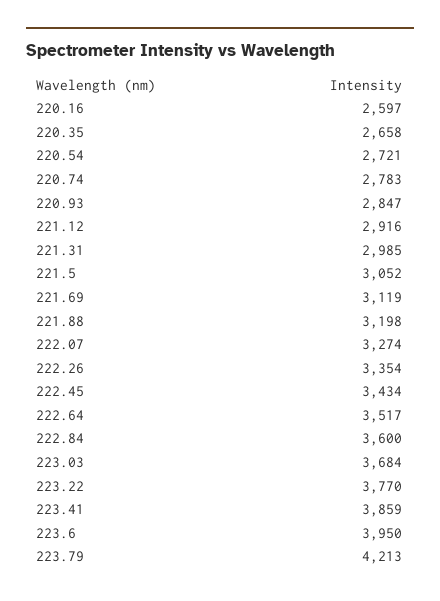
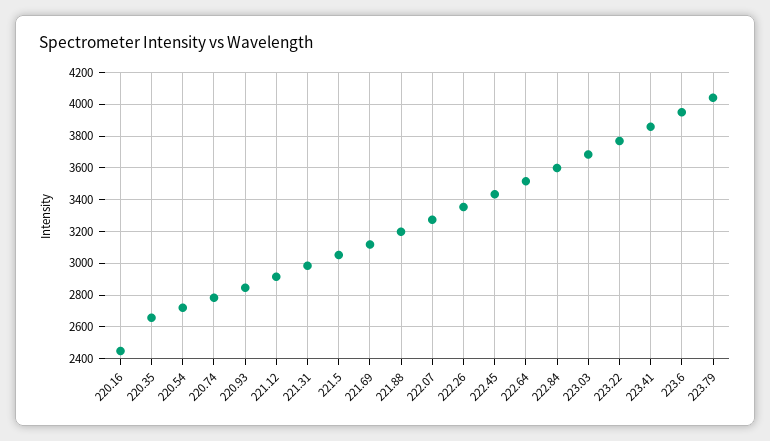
  {
-   "220.16": 2597,
+   "220.16": 2450,
    "220.35": 2658,
    "220.54": 2721,
    "220.74": 2783,
    "220.93": 2847,
    "221.12": 2916,
    "221.31": 2985,
    "221.5": 3052,
    "221.69": 3119,
    "221.88": 3198,
    "222.07": 3274,
    "222.26": 3354,
    "222.45": 3434,
    "222.64": 3517,
    "222.84": 3600,
    "223.03": 3684,
    "223.22": 3770,
    "223.41": 3859,
    "223.6": 3950,
-   "223.79": 4213
+   "223.79": 4050
  }

